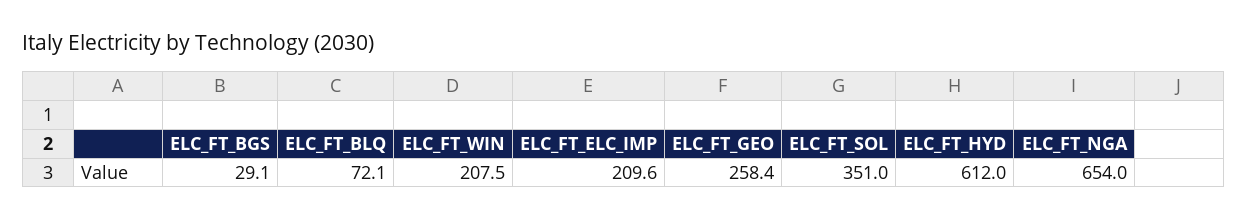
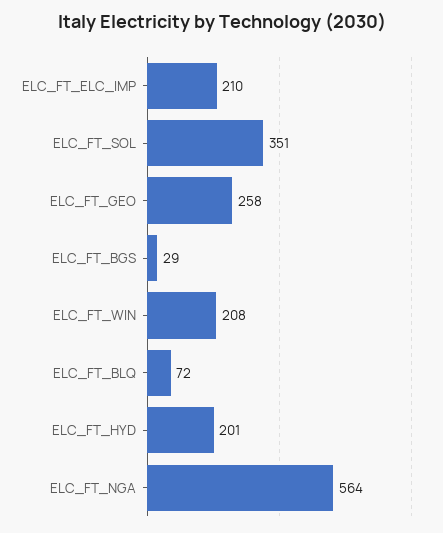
  {
    "ELC_FT_BGS": 29.1,
    "ELC_FT_BLQ": 72.1,
    "ELC_FT_WIN": 207.5,
    "ELC_FT_ELC_IMP": 209.6,
    "ELC_FT_GEO": 258.4,
    "ELC_FT_SOL": 351,
-   "ELC_FT_HYD": 612,
+   "ELC_FT_HYD": 201,
-   "ELC_FT_NGA": 654
+   "ELC_FT_NGA": 564
  }

